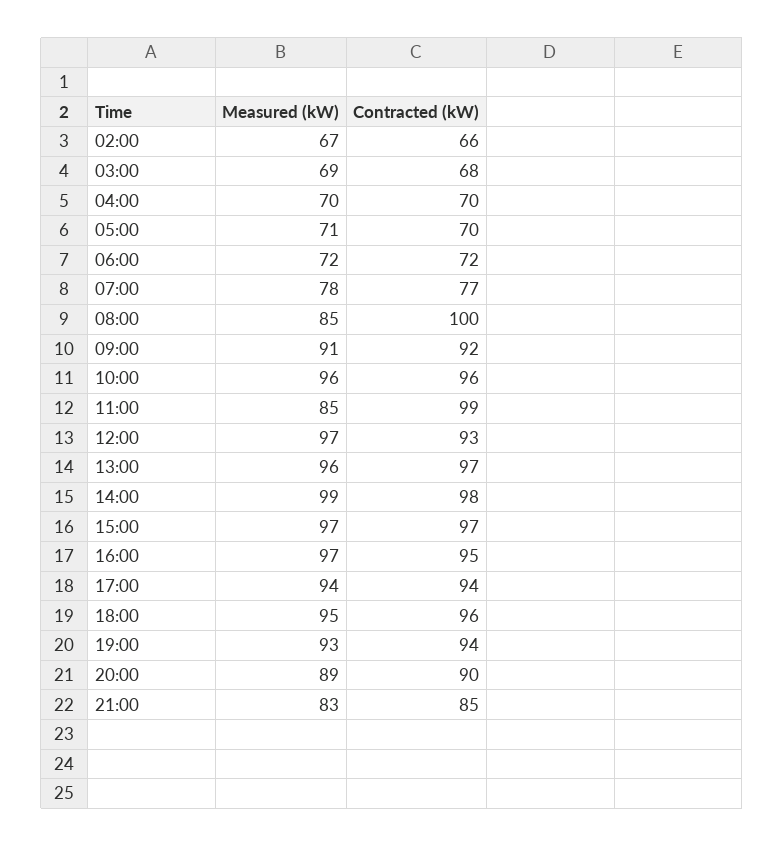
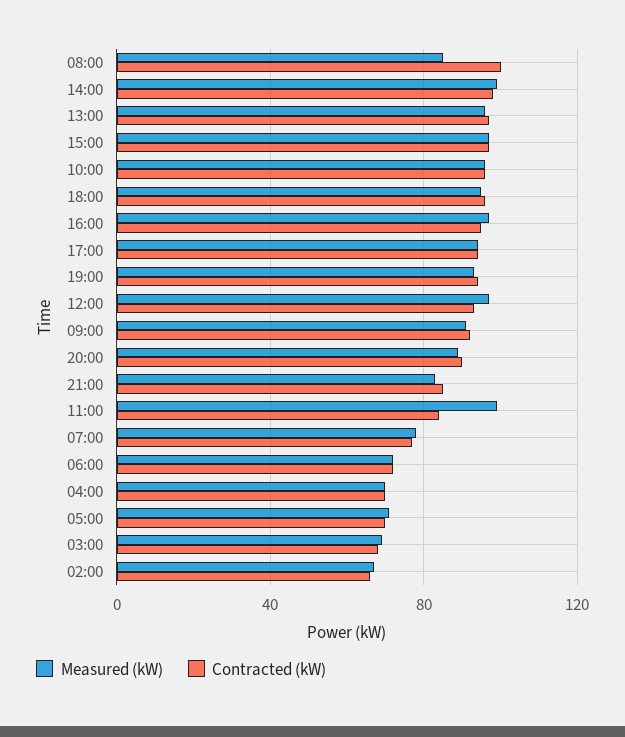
  {
    "Measured (kW)": {
      "02:00": 67,
      "03:00": 69,
      "04:00": 70,
      "05:00": 71,
      "06:00": 72,
      "07:00": 78,
      "08:00": 85,
      "09:00": 91,
      "10:00": 96,
-     "11:00": 85,
+     "11:00": 100,
      "12:00": 97,
      "13:00": 96,
      "14:00": 99,
      "15:00": 97,
      "16:00": 97,
      "17:00": 94,
      "18:00": 95,
      "19:00": 93,
      "20:00": 89,
      "21:00": 83
    },
    "Contracted (kW)": {
      "02:00": 66,
      "03:00": 68,
      "04:00": 70,
      "05:00": 70,
      "06:00": 72,
      "07:00": 77,
      "08:00": 100,
      "09:00": 92,
      "10:00": 96,
-     "11:00": 99,
+     "11:00": 85,
      "12:00": 93,
      "13:00": 97,
      "14:00": 98,
      "15:00": 97,
      "16:00": 95,
      "17:00": 94,
      "18:00": 96,
      "19:00": 94,
      "20:00": 90,
      "21:00": 85
    }
  }

